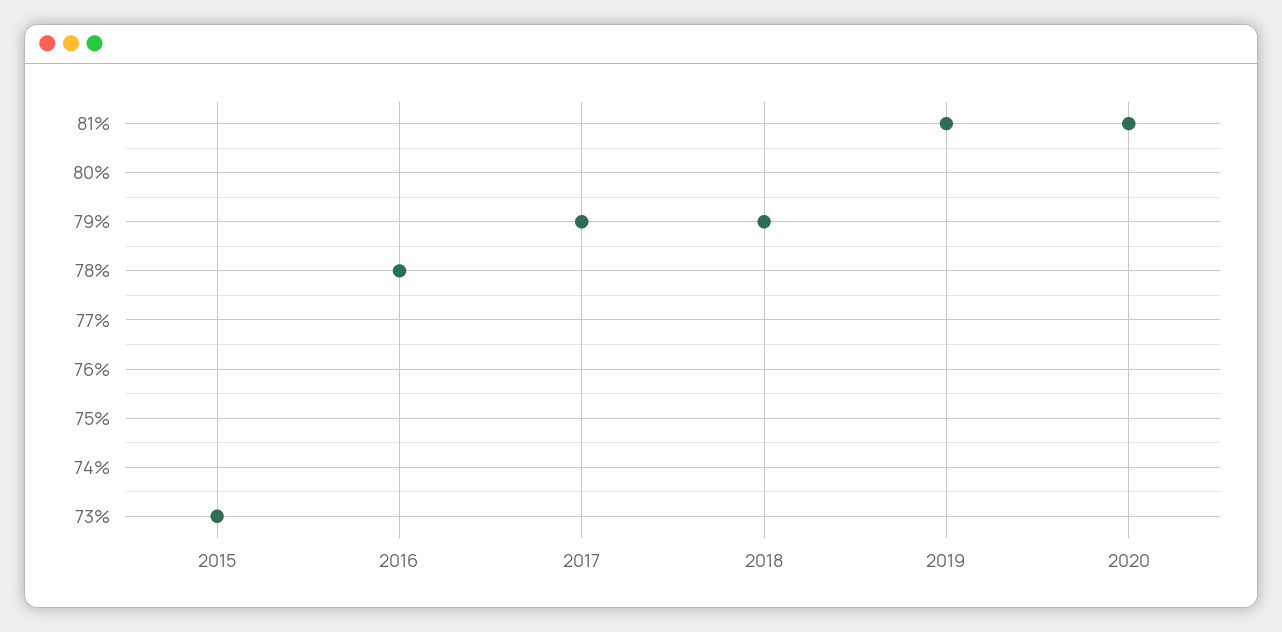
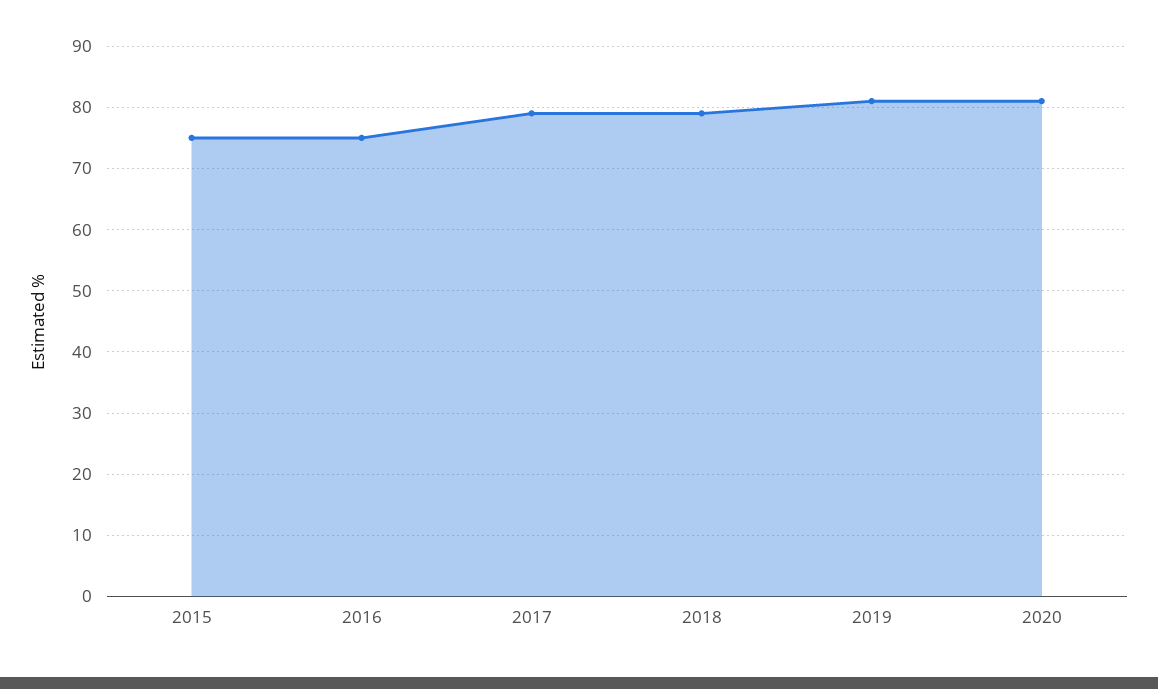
  {
-   "2015": 73,
+   "2015": 75,
-   "2016": 78,
+   "2016": 75,
    "2017": 79,
    "2018": 79,
    "2019": 81,
    "2020": 81
  }

